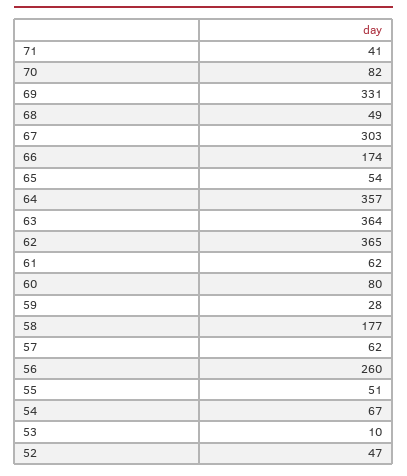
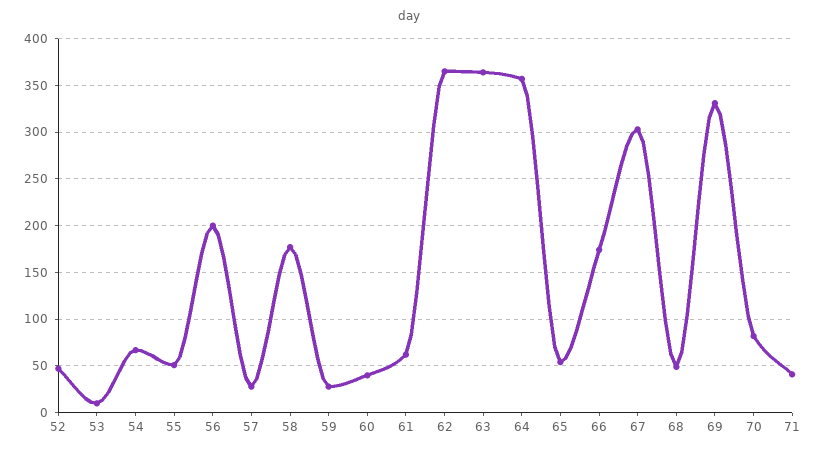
  {
    "71": 41,
    "70": 82,
    "69": 331,
    "68": 49,
    "67": 303,
    "66": 174,
    "65": 54,
    "64": 357,
    "63": 364,
    "62": 365,
    "61": 62,
-   "60": 80,
+   "60": 40,
    "59": 28,
    "58": 177,
-   "57": 62,
+   "57": 30,
-   "56": 260,
+   "56": 200,
    "55": 51,
    "54": 67,
    "53": 10,
    "52": 47
  }

